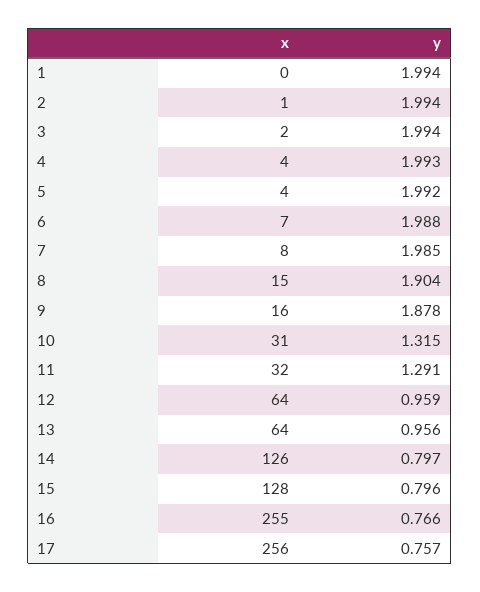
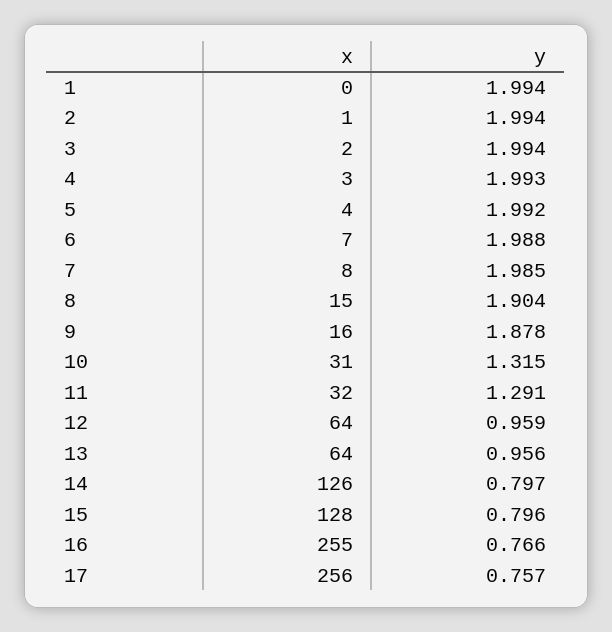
  {
    "x": {
      "1": 0,
      "2": 1,
      "3": 2,
-     "4": 4,
+     "4": 3,
      "5": 4,
      "6": 7,
      "7": 8,
      "8": 15,
      "9": 16,
      "10": 31,
      "11": 32,
      "12": 64,
      "13": 64,
      "14": 126,
      "15": 128,
      "16": 255,
      "17": 256
    },
    "y": {
      "1": 1.994,
      "2": 1.994,
      "3": 1.994,
      "4": 1.993,
      "5": 1.992,
      "6": 1.988,
      "7": 1.985,
      "8": 1.904,
      "9": 1.878,
      "10": 1.315,
      "11": 1.291,
      "12": 0.959,
      "13": 0.956,
      "14": 0.797,
      "15": 0.796,
      "16": 0.766,
      "17": 0.757
    }
  }

